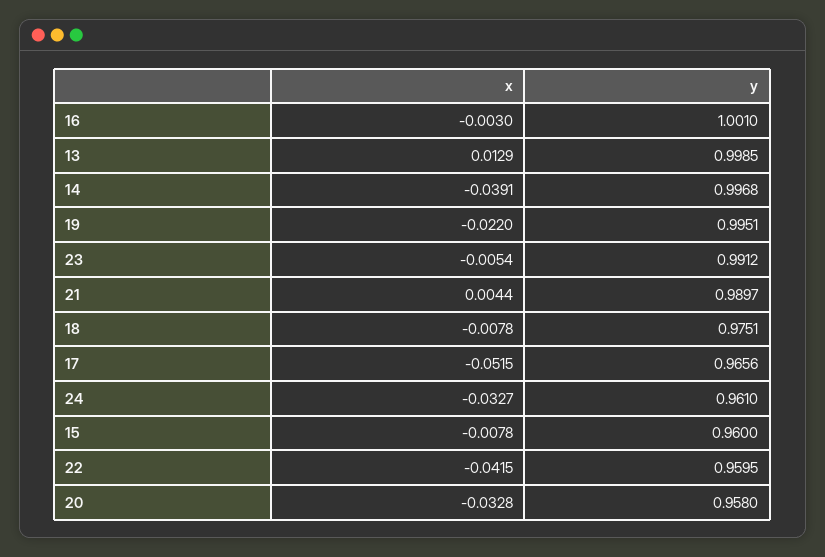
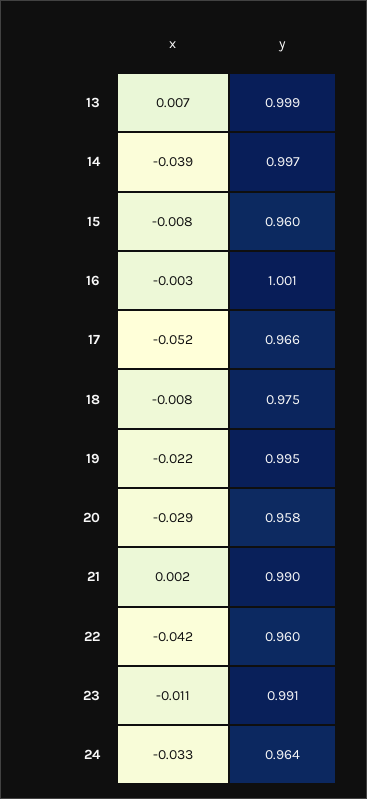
  {
    "x": {
      "16": -0.003,
-     "13": 0.0129,
+     "13": 0.007,
      "14": -0.0391,
      "19": -0.022,
-     "23": -0.0054,
+     "23": -0.011,
-     "21": 0.0044,
+     "21": 0.002,
      "18": -0.0078,
      "17": -0.0515,
      "24": -0.0327,
      "15": -0.0078,
      "22": -0.0415,
-     "20": -0.0328
+     "20": -0.029
    },
    "y": {
      "16": 1.001,
      "13": 0.9985,
      "14": 0.9968,
      "19": 0.9951,
      "23": 0.9912,
      "21": 0.9897,
      "18": 0.9751,
      "17": 0.9656,
-     "24": 0.961,
+     "24": 0.964,
      "15": 0.96,
      "22": 0.9595,
      "20": 0.958
    }
  }

